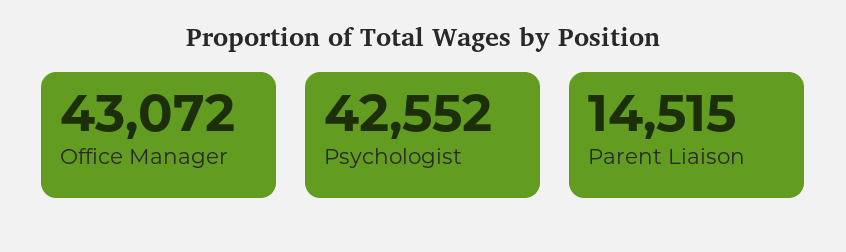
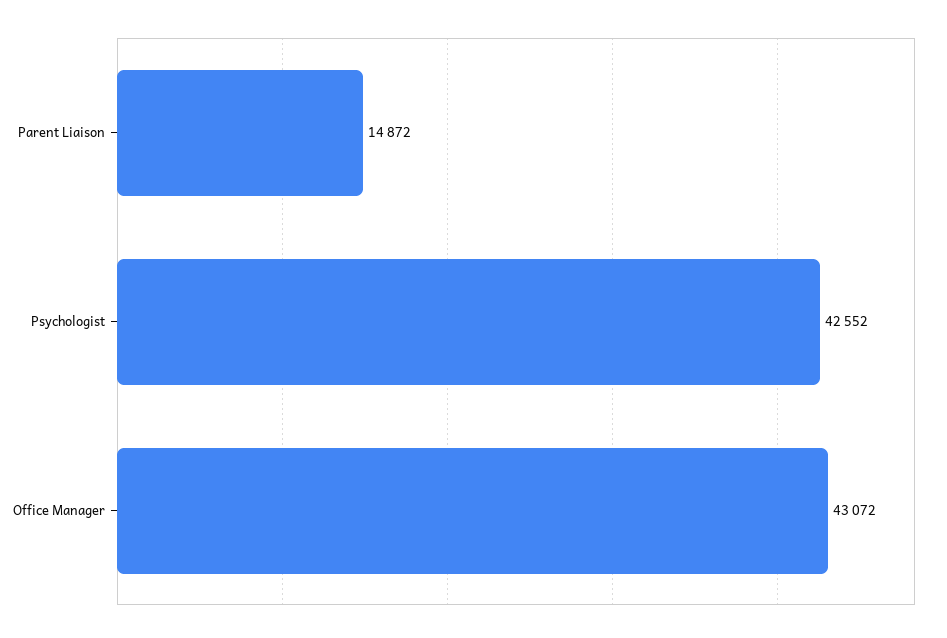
  {
    "Office Manager": 43072,
    "Psychologist": 42552,
-   "Parent Liaison": 14515
+   "Parent Liaison": 14872
  }

